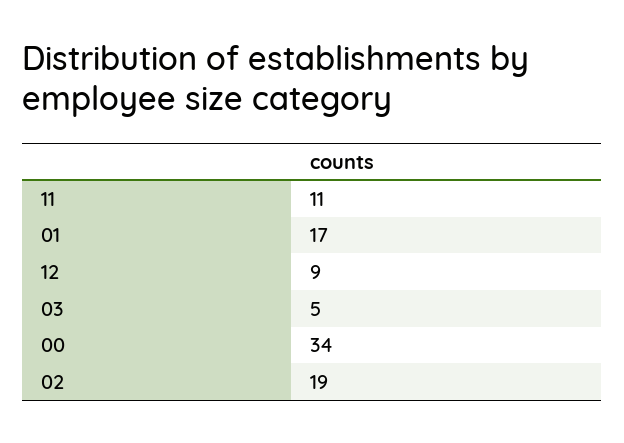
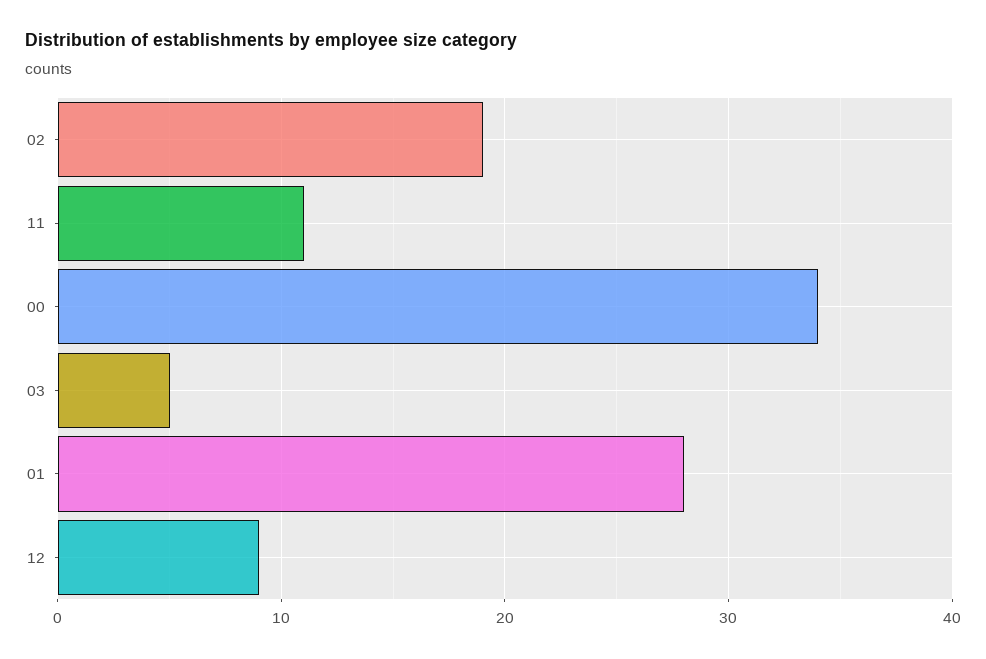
  {
    "11": 11,
-   "01": 17,
+   "01": 28,
    "12": 9,
    "03": 5,
    "00": 34,
    "02": 19
  }

